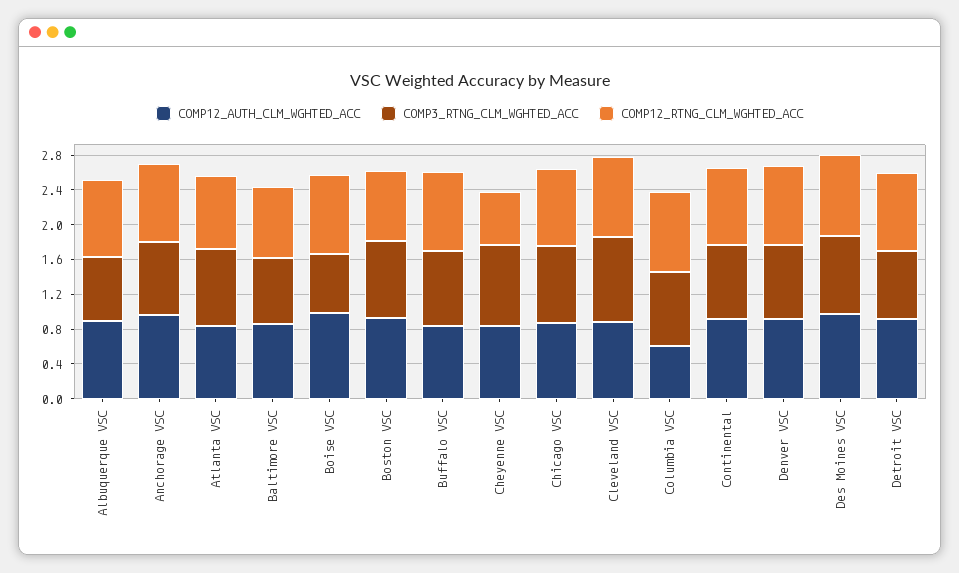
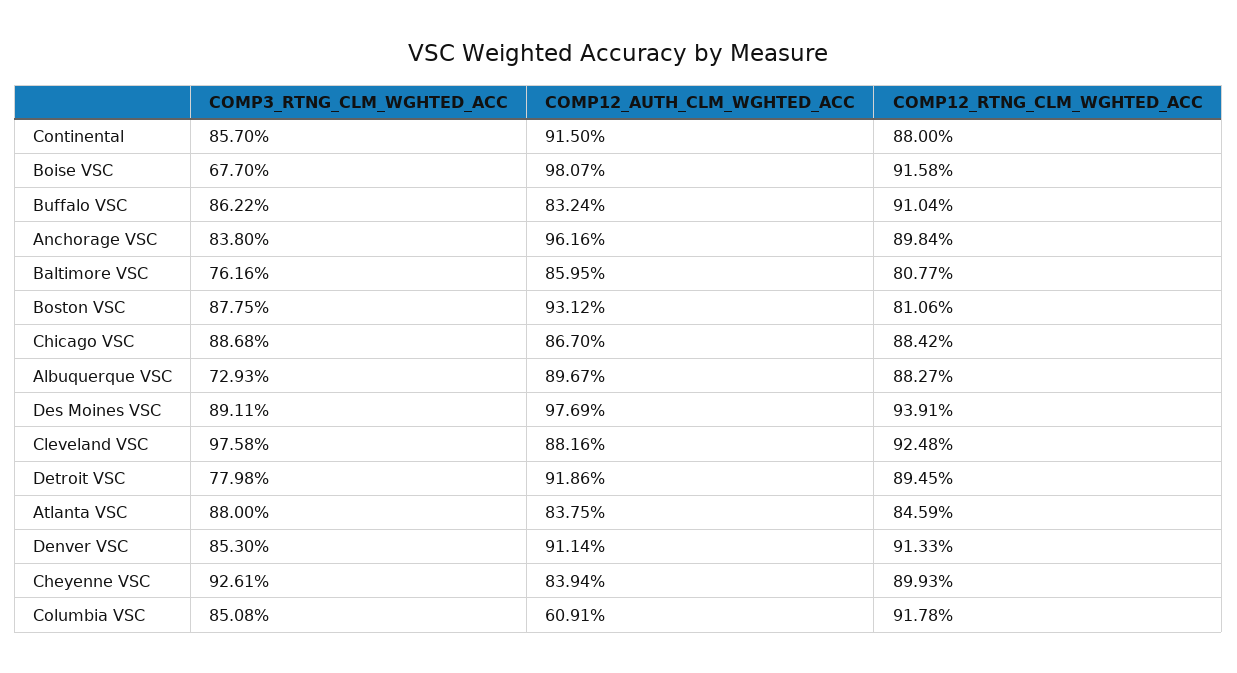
  {
    "COMP12_AUTH_CLM_WGHTED_ACC": {
      "Albuquerque VSC": 0.8967,
      "Anchorage VSC": 0.9616,
      "Atlanta VSC": 0.8375,
      "Baltimore VSC": 0.8595,
      "Boise VSC": 0.9807,
      "Boston VSC": 0.9312,
      "Buffalo VSC": 0.8324,
      "Cheyenne VSC": 0.8394,
      "Chicago VSC": 0.867,
      "Cleveland VSC": 0.8816,
      "Columbia VSC": 0.6091,
      "Continental": 0.915,
      "Denver VSC": 0.9114,
      "Des Moines VSC": 0.9769,
      "Detroit VSC": 0.9186
    },
    "COMP3_RTNG_CLM_WGHTED_ACC": {
      "Albuquerque VSC": 0.7293,
      "Anchorage VSC": 0.838,
      "Atlanta VSC": 0.88,
      "Baltimore VSC": 0.7616,
      "Boise VSC": 0.677,
      "Boston VSC": 0.8775,
      "Buffalo VSC": 0.8622,
      "Cheyenne VSC": 0.9261,
      "Chicago VSC": 0.8868,
      "Cleveland VSC": 0.9758,
      "Columbia VSC": 0.8508,
      "Continental": 0.857,
      "Denver VSC": 0.853,
      "Des Moines VSC": 0.8911,
      "Detroit VSC": 0.7798
    },
    "COMP12_RTNG_CLM_WGHTED_ACC": {
      "Albuquerque VSC": 0.8827,
      "Anchorage VSC": 0.8984,
      "Atlanta VSC": 0.8459,
      "Baltimore VSC": 0.8077,
      "Boise VSC": 0.9158,
      "Boston VSC": 0.8106,
      "Buffalo VSC": 0.9104,
-     "Cheyenne VSC": 0.6,
+     "Cheyenne VSC": 0.8993,
      "Chicago VSC": 0.8842,
      "Cleveland VSC": 0.9248,
      "Columbia VSC": 0.9178,
      "Continental": 0.88,
      "Denver VSC": 0.9133,
      "Des Moines VSC": 0.9391,
      "Detroit VSC": 0.8945
    }
  }

